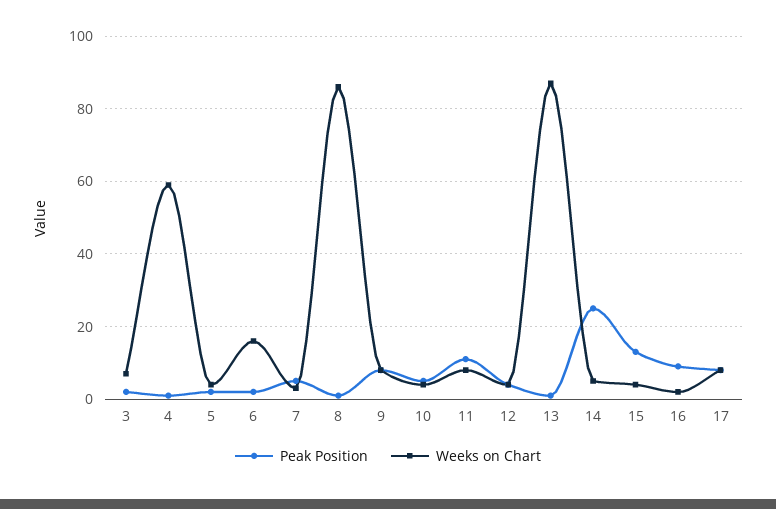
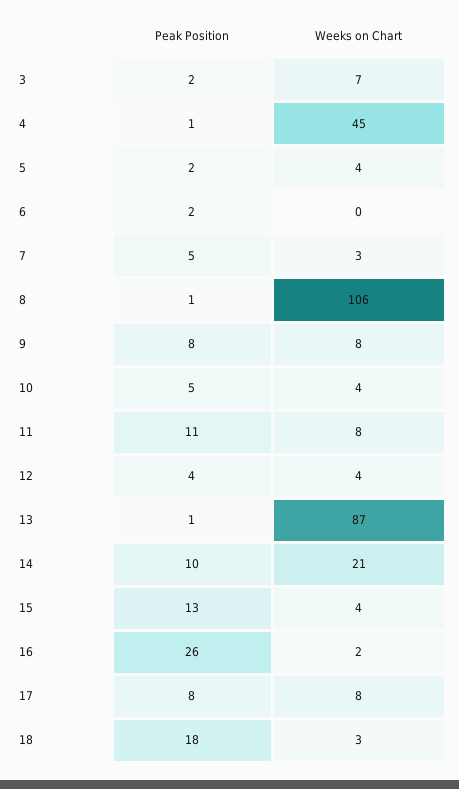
  {
    "Peak Position": {
      "3": 2,
      "4": 1,
      "5": 2,
      "6": 2,
      "7": 5,
      "8": 1,
      "9": 8,
      "10": 5,
      "11": 11,
      "12": 4,
      "13": 1,
-     "14": 25,
+     "14": 10,
      "15": 13,
-     "16": 10,
+     "16": 26,
-     "17": 8
+     "17": 8,
+     "18": 18
    },
    "Weeks on Chart": {
      "3": 7,
-     "4": 60,
+     "4": 45,
      "5": 4,
-     "6": 15,
+     "6": 0,
      "7": 3,
-     "8": 85,
+     "8": 106,
      "9": 8,
      "10": 4,
      "11": 8,
      "12": 4,
      "13": 87,
-     "14": 5,
+     "14": 21,
      "15": 4,
      "16": 2,
-     "17": 8
+     "17": 8,
+     "18": 3
    }
  }

